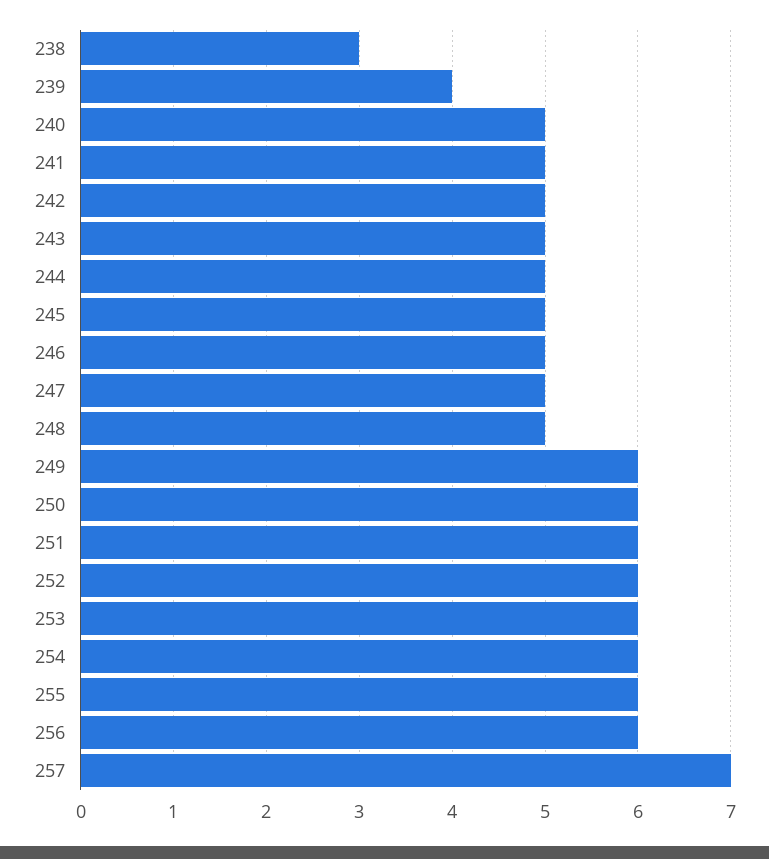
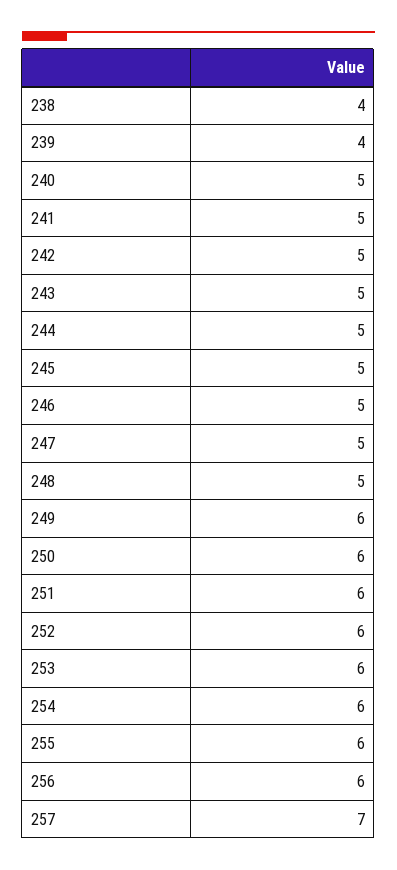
  {
-   "238": 3,
+   "238": 4,
    "239": 4,
    "240": 5,
    "241": 5,
    "242": 5,
    "243": 5,
    "244": 5,
    "245": 5,
    "246": 5,
    "247": 5,
    "248": 5,
    "249": 6,
    "250": 6,
    "251": 6,
    "252": 6,
    "253": 6,
    "254": 6,
    "255": 6,
    "256": 6,
    "257": 7
  }

